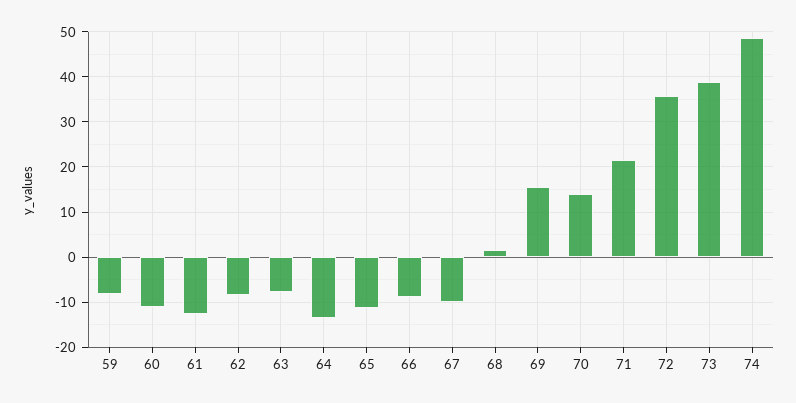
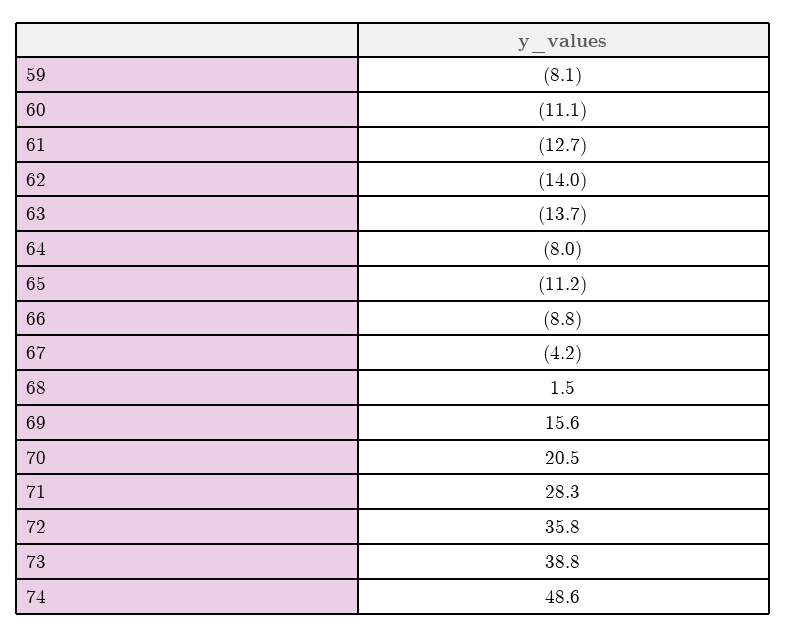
  {
    "59": -8.1,
    "60": -11.1,
    "61": -12.7,
-   "62": -8,
+   "62": -14,
-   "63": -8,
+   "63": -13.7,
-   "64": -14,
+   "64": -8,
    "65": -11.2,
    "66": -8.8,
-   "67": -10,
+   "67": -4.2,
    "68": 1.5,
    "69": 15.6,
-   "70": 14,
+   "70": 20.5,
-   "71": 22,
+   "71": 28.3,
    "72": 35.8,
    "73": 38.8,
    "74": 48.6
  }

